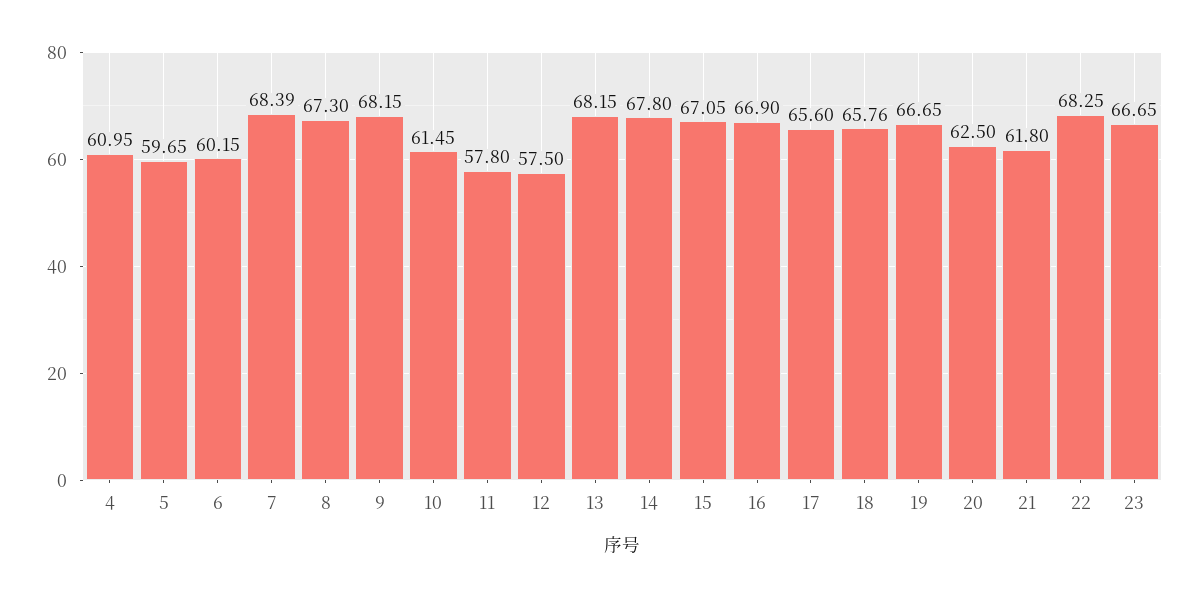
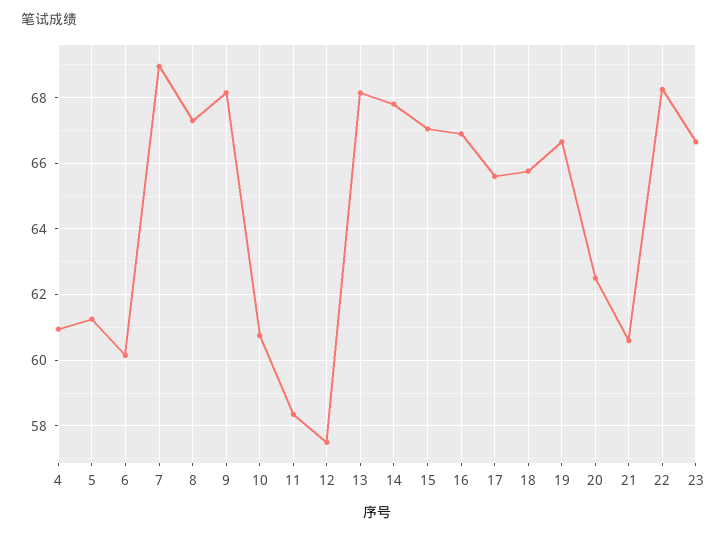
  {
    "4": 60.95,
-   "5": 59.65,
+   "5": 61.2,
    "6": 60.15,
-   "7": 68.39,
+   "7": 69,
    "8": 67.3,
    "9": 68.15,
-   "10": 61.45,
+   "10": 60.8,
-   "11": 57.8,
+   "11": 58.4,
    "12": 57.5,
    "13": 68.15,
    "14": 67.8,
    "15": 67.05,
    "16": 66.9,
    "17": 65.6,
    "18": 65.76,
    "19": 66.65,
    "20": 62.5,
-   "21": 61.8,
+   "21": 60.6,
    "22": 68.25,
    "23": 66.65
  }

